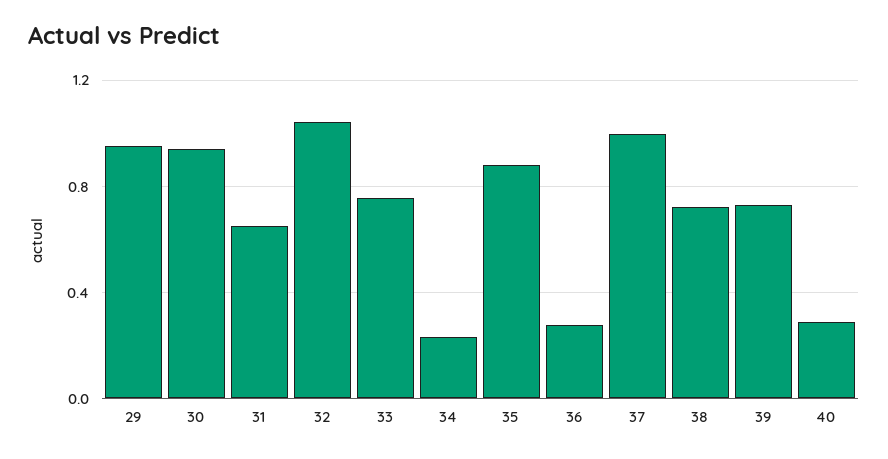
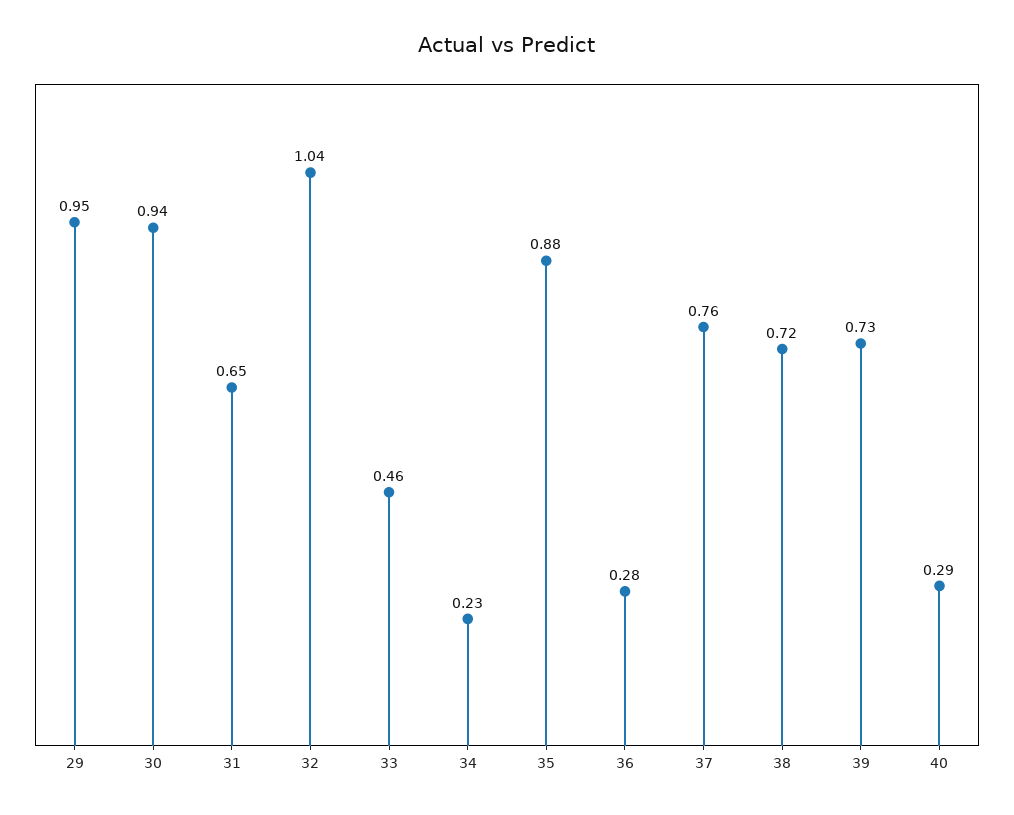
  {
    "29": 0.95,
    "30": 0.94,
    "31": 0.65,
    "32": 1.04,
-   "33": 0.75,
+   "33": 0.46,
    "34": 0.23,
    "35": 0.88,
    "36": 0.28,
-   "37": 1,
+   "37": 0.76,
    "38": 0.72,
    "39": 0.73,
    "40": 0.29
  }

